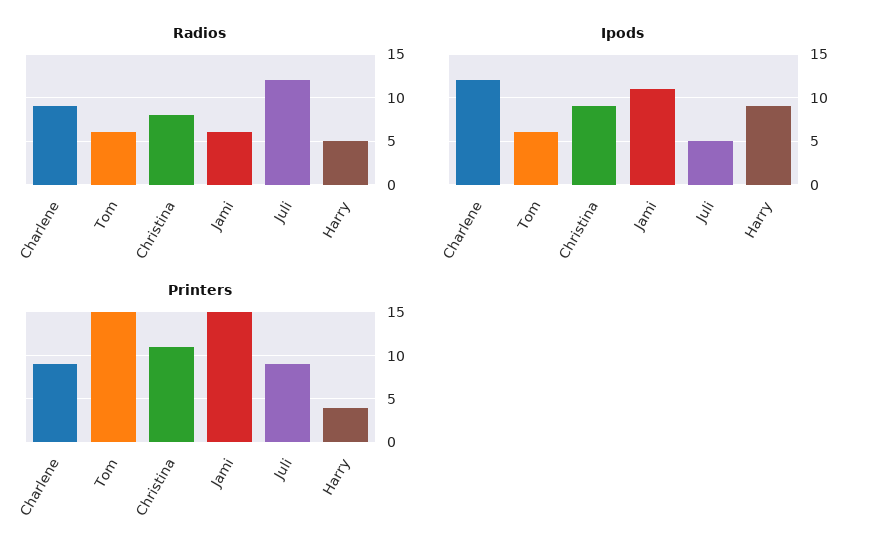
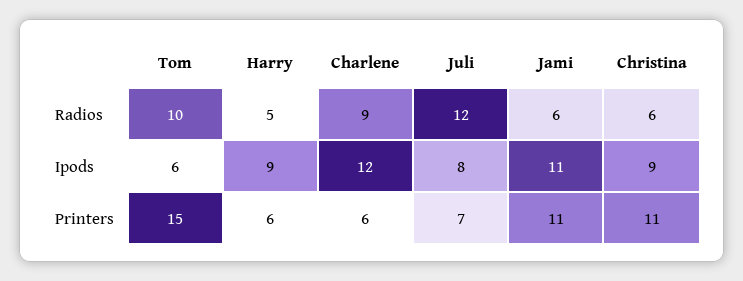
  {
    "Radios": {
      "Charlene": 9,
-     "Tom": 6,
+     "Tom": 10,
-     "Christina": 8,
+     "Christina": 6,
      "Jami": 6,
      "Juli": 12,
      "Harry": 5
    },
    "Ipods": {
      "Charlene": 12,
      "Tom": 6,
      "Christina": 9,
      "Jami": 11,
-     "Juli": 5,
+     "Juli": 8,
      "Harry": 9
    },
    "Printers": {
-     "Charlene": 9,
+     "Charlene": 6,
      "Tom": 15,
      "Christina": 11,
-     "Jami": 15,
+     "Jami": 11,
-     "Juli": 9,
+     "Juli": 7,
-     "Harry": 4
+     "Harry": 6
    }
  }

